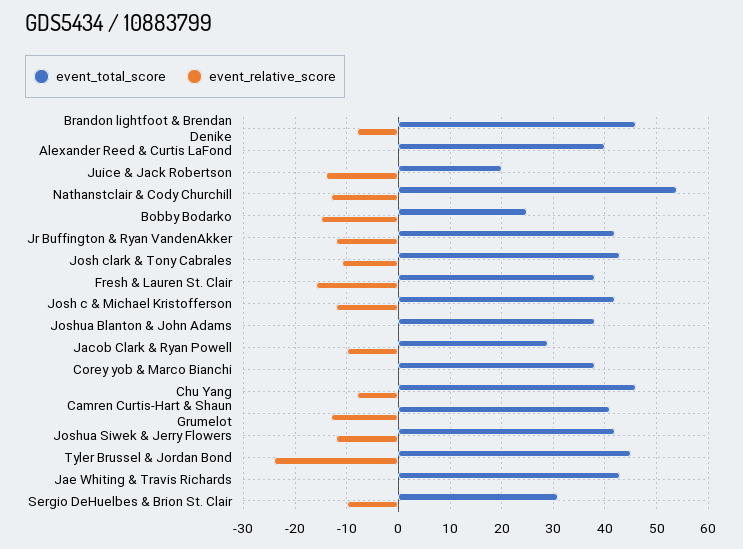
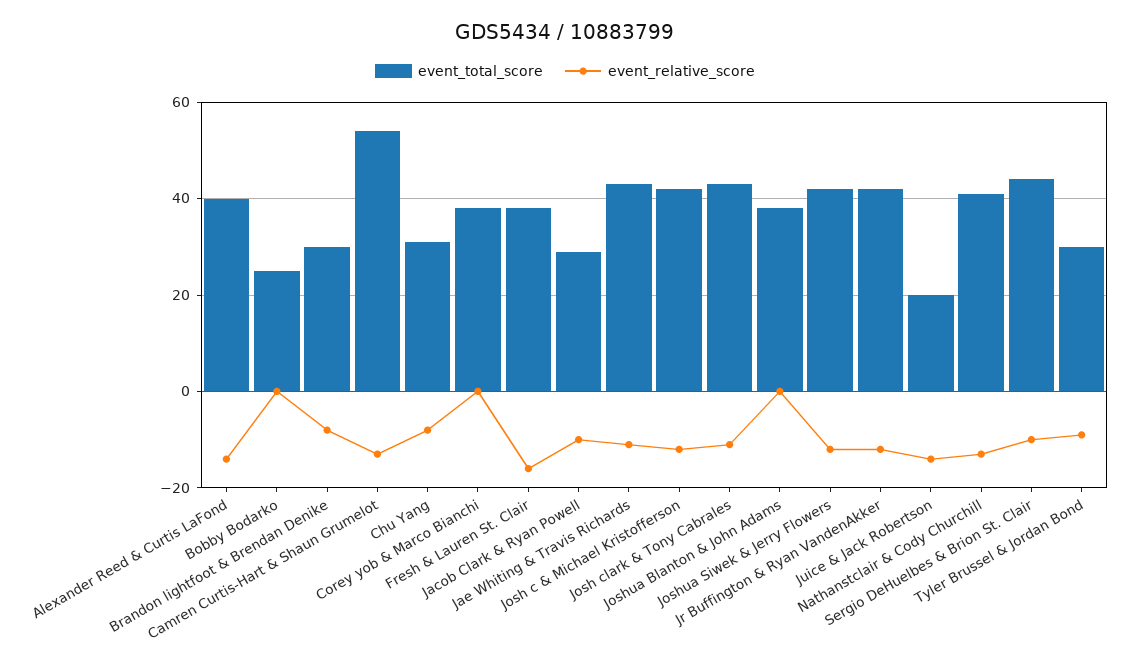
  {
    "event_total_score": {
-     "Brandon lightfoot & Brendan Denike": 45,
+     "Brandon lightfoot & Brendan Denike": 30,
      "Alexander Reed & Curtis LaFond": 40,
      "Juice & Jack Robertson": 20,
-     "Nathanstclair & Cody Churchill": 55,
+     "Nathanstclair & Cody Churchill": 40,
      "Bobby Bodarko": 25,
      "Jr Buffington & Ryan VandenAkker": 40,
      "Josh clark & Tony Cabrales": 45,
      "Fresh & Lauren St. Clair": 40,
      "Josh c & Michael Kristofferson": 40,
      "Joshua Blanton & John Adams": 40,
      "Jacob Clark & Ryan Powell": 30,
      "Corey yob & Marco Bianchi": 40,
-     "Chu Yang": 45,
+     "Chu Yang": 30,
-     "Camren Curtis-Hart & Shaun Grumelot": 40,
+     "Camren Curtis-Hart & Shaun Grumelot": 55,
      "Joshua Siwek & Jerry Flowers": 40,
-     "Tyler Brussel & Jordan Bond": 45,
+     "Tyler Brussel & Jordan Bond": 30,
      "Jae Whiting & Travis Richards": 45,
-     "Sergio DeHuelbes & Brion St. Clair": 30
+     "Sergio DeHuelbes & Brion St. Clair": 45
    },
    "event_relative_score": {
      "Brandon lightfoot & Brendan Denike": -10,
-     "Alexander Reed & Curtis LaFond": 0,
+     "Alexander Reed & Curtis LaFond": -15,
      "Juice & Jack Robertson": -15,
      "Nathanstclair & Cody Churchill": -15,
-     "Bobby Bodarko": -15,
+     "Bobby Bodarko": 0,
      "Jr Buffington & Ryan VandenAkker": -10,
      "Josh clark & Tony Cabrales": -10,
      "Fresh & Lauren St. Clair": -15,
      "Josh c & Michael Kristofferson": -10,
      "Joshua Blanton & John Adams": 0,
      "Jacob Clark & Ryan Powell": -10,
      "Corey yob & Marco Bianchi": 0,
      "Chu Yang": -10,
      "Camren Curtis-Hart & Shaun Grumelot": -15,
      "Joshua Siwek & Jerry Flowers": -10,
-     "Tyler Brussel & Jordan Bond": -25,
+     "Tyler Brussel & Jordan Bond": -10,
-     "Jae Whiting & Travis Richards": 0,
+     "Jae Whiting & Travis Richards": -10,
      "Sergio DeHuelbes & Brion St. Clair": -10
    }
  }

